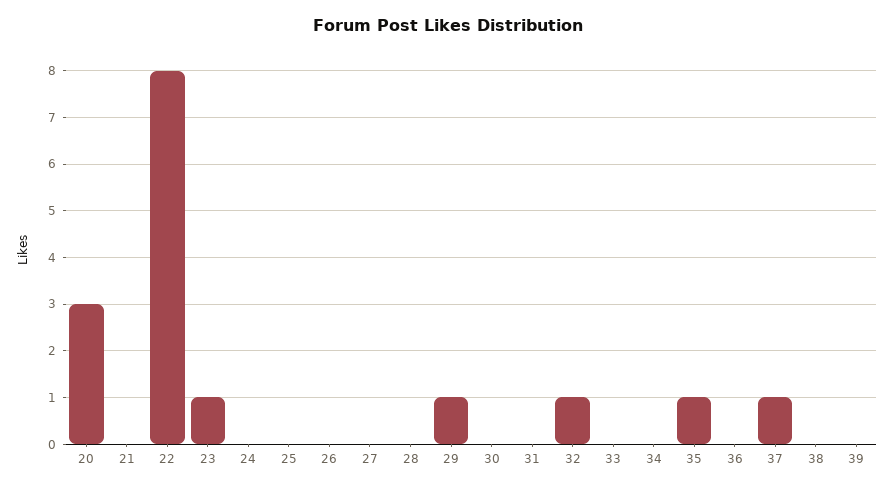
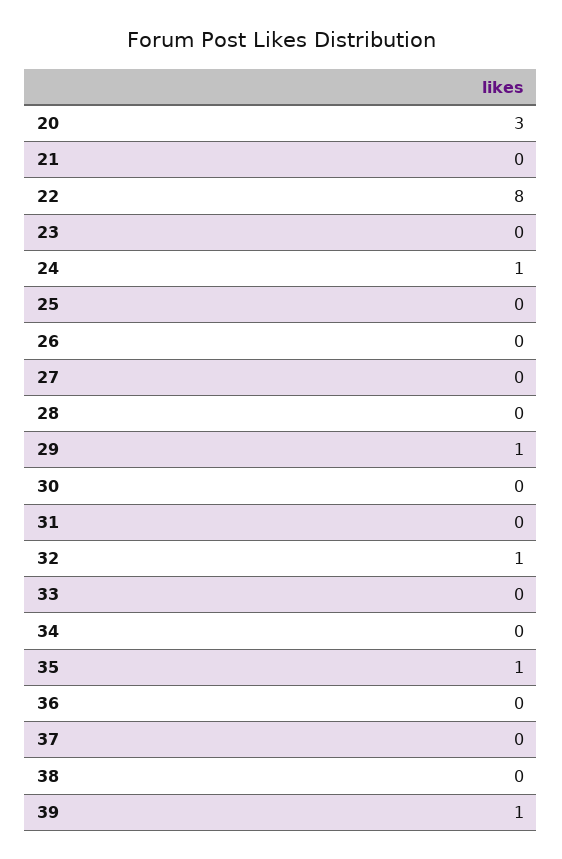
  {
    "20": 3,
    "21": 0,
    "22": 8,
-   "23": 1,
+   "23": 0,
-   "24": 0,
+   "24": 1,
    "25": 0,
    "26": 0,
    "27": 0,
    "28": 0,
    "29": 1,
    "30": 0,
    "31": 0,
    "32": 1,
    "33": 0,
    "34": 0,
    "35": 1,
    "36": 0,
-   "37": 1,
+   "37": 0,
    "38": 0,
-   "39": 0
+   "39": 1
  }

